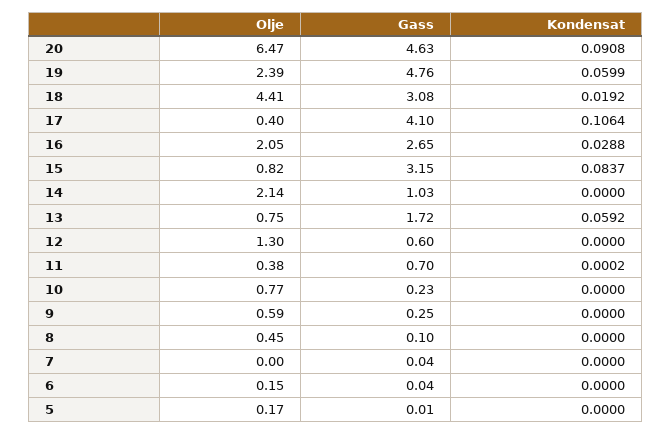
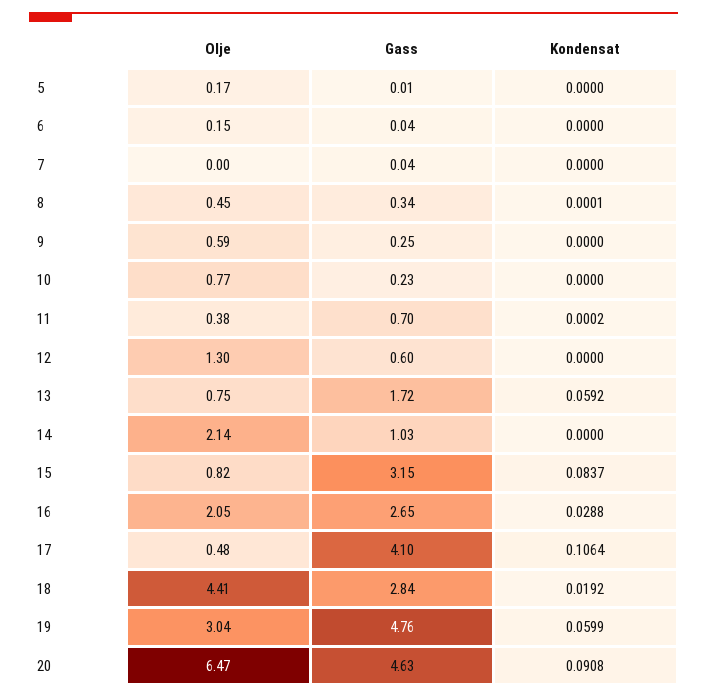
  {
    "Olje": {
      "20": 6.47,
-     "19": 2.39,
+     "19": 3.04,
      "18": 4.41,
-     "17": 0.4,
+     "17": 0.48,
      "16": 2.05,
      "15": 0.82,
      "14": 2.14,
      "13": 0.75,
      "12": 1.3,
      "11": 0.38,
      "10": 0.77,
      "9": 0.59,
      "8": 0.45,
      "7": 0,
      "6": 0.15,
      "5": 0.17
    },
    "Gass": {
      "20": 4.63,
      "19": 4.76,
-     "18": 3.08,
+     "18": 2.84,
      "17": 4.1,
      "16": 2.65,
      "15": 3.15,
      "14": 1.03,
      "13": 1.72,
      "12": 0.6,
      "11": 0.7,
      "10": 0.23,
      "9": 0.25,
-     "8": 0.1,
+     "8": 0.34,
      "7": 0.04,
      "6": 0.04,
      "5": 0.01
    },
    "Kondensat": {
      "20": 0.0908,
      "19": 0.0599,
      "18": 0.0192,
      "17": 0.1064,
      "16": 0.0288,
      "15": 0.0837,
      "14": 0,
      "13": 0.0592,
      "12": 0,
      "11": 0.0002,
      "10": 0,
      "9": 0,
-     "8": 0,
+     "8": 0.0001,
      "7": 0,
      "6": 0,
      "5": 0
    }
  }

